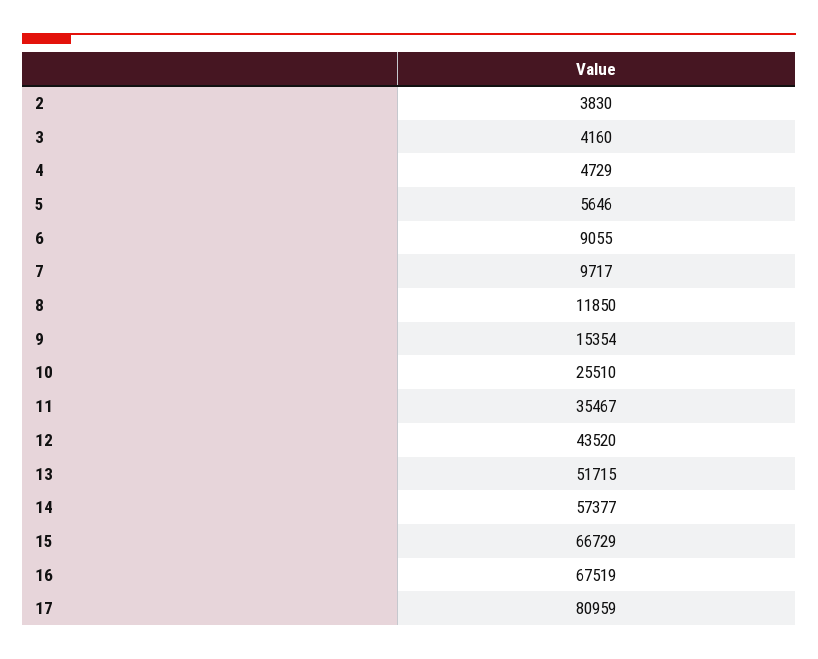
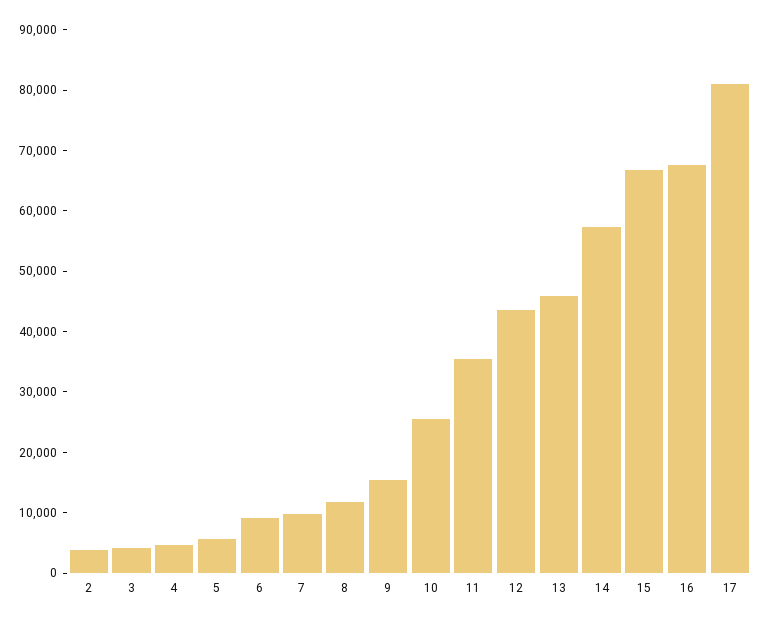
  {
    "2": 3830,
    "3": 4160,
    "4": 4729,
    "5": 5646,
    "6": 9055,
    "7": 9717,
    "8": 11850,
    "9": 15354,
    "10": 25510,
    "11": 35467,
    "12": 43520,
-   "13": 51715,
+   "13": 46000,
    "14": 57377,
    "15": 66729,
    "16": 67519,
    "17": 80959
  }

